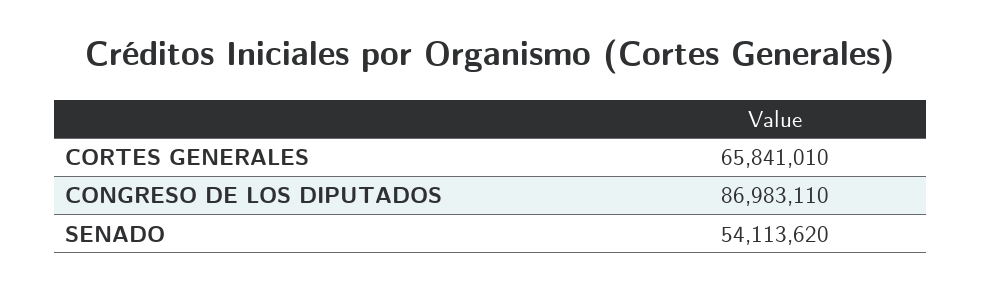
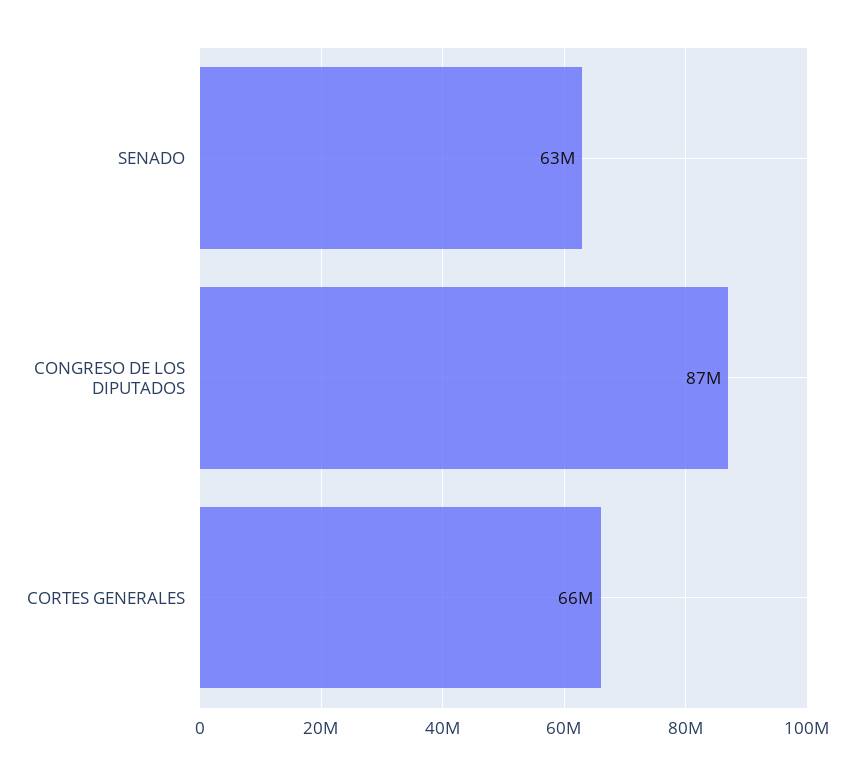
  {
    "CORTES GENERALES": 65841010,
    "CONGRESO DE LOS DIPUTADOS": 86983110,
-   "SENADO": 54113620
+   "SENADO": 63000000
  }

